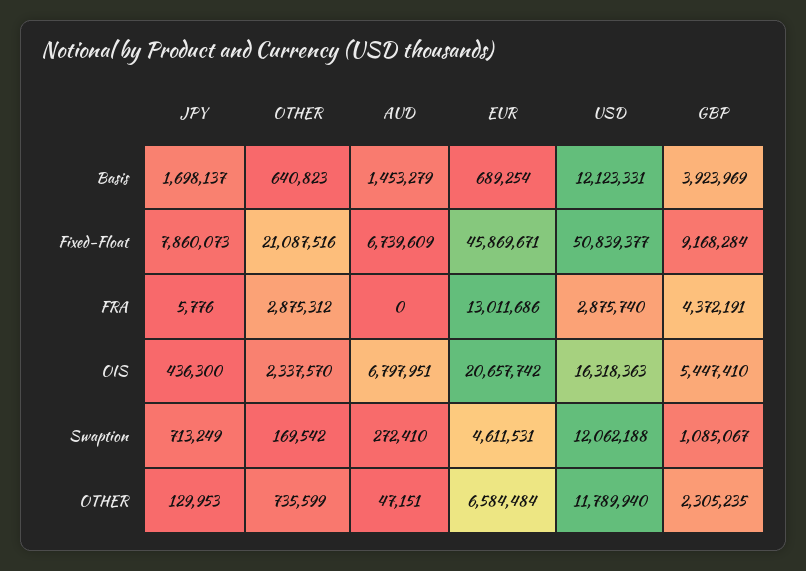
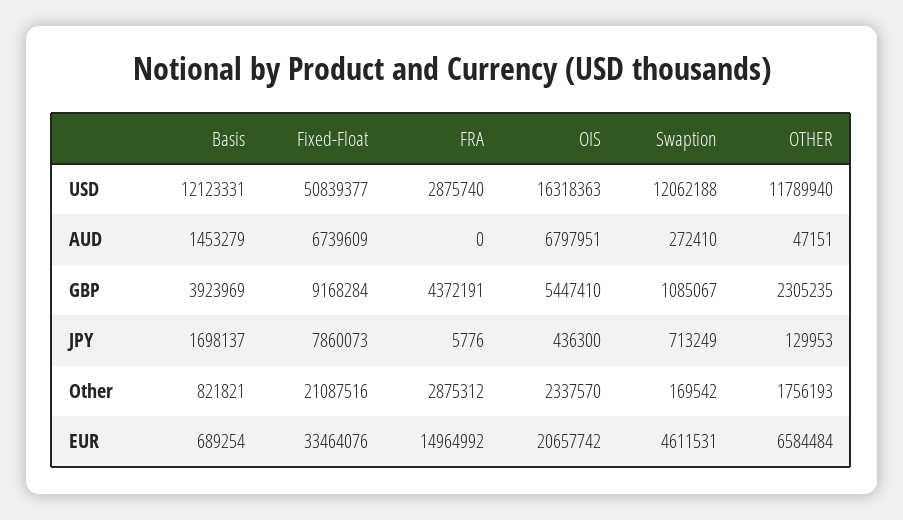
  {
    "JPY": {
      "Basis": 1698137,
      "Fixed-Float": 7860073,
      "FRA": 5776,
      "OIS": 436300,
      "Swaption": 713249,
      "OTHER": 129953
    },
    "OTHER": {
-     "Basis": 640823,
+     "Basis": 821821,
      "Fixed-Float": 21087516,
      "FRA": 2875312,
      "OIS": 2337570,
      "Swaption": 169542,
-     "OTHER": 735599
+     "OTHER": 1756193
    },
    "AUD": {
      "Basis": 1453279,
      "Fixed-Float": 6739609,
      "FRA": 0,
      "OIS": 6797951,
      "Swaption": 272410,
      "OTHER": 47151
    },
    "EUR": {
      "Basis": 689254,
-     "Fixed-Float": 45869671,
+     "Fixed-Float": 33464076,
-     "FRA": 13011686,
+     "FRA": 14964992,
      "OIS": 20657742,
      "Swaption": 4611531,
      "OTHER": 6584484
    },
    "USD": {
      "Basis": 12123331,
      "Fixed-Float": 50839377,
      "FRA": 2875740,
      "OIS": 16318363,
      "Swaption": 12062188,
      "OTHER": 11789940
    },
    "GBP": {
      "Basis": 3923969,
      "Fixed-Float": 9168284,
      "FRA": 4372191,
      "OIS": 5447410,
      "Swaption": 1085067,
      "OTHER": 2305235
    }
  }

